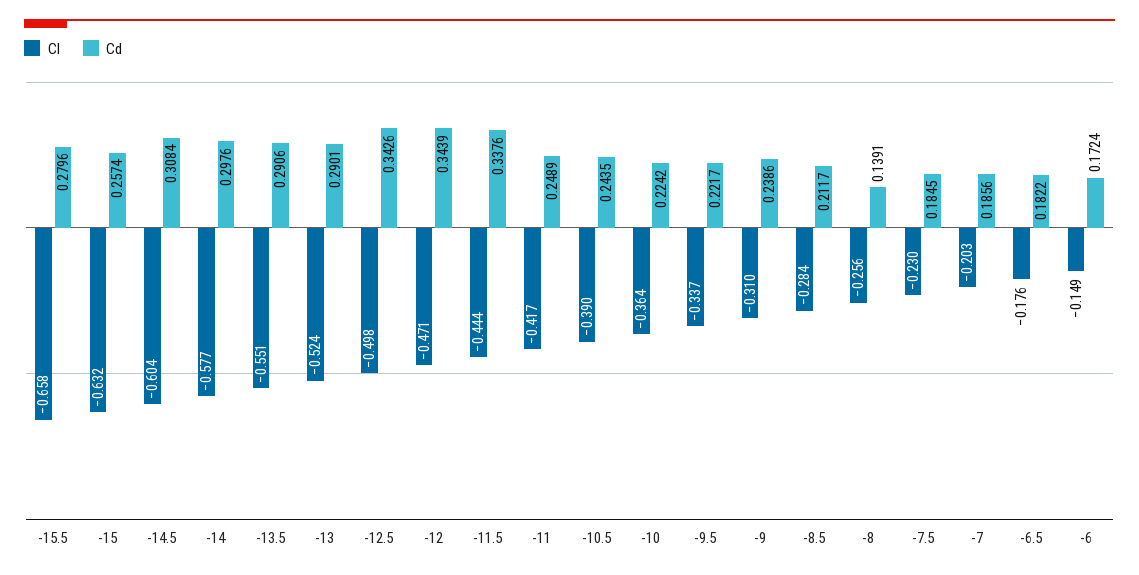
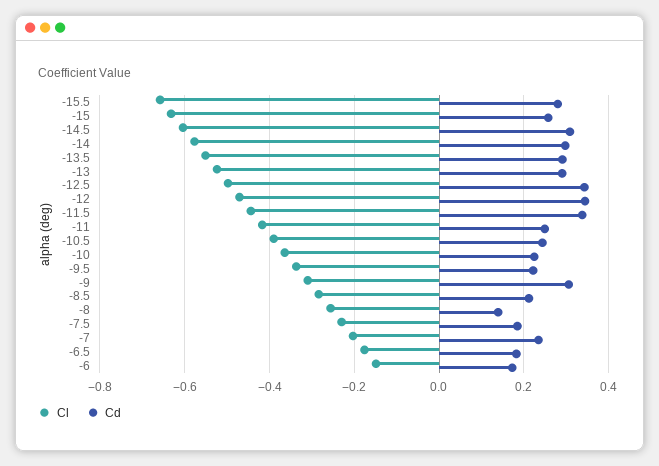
  {
    "Cl": {
      "-15.5": -0.658,
      "-15": -0.632,
      "-14.5": -0.604,
      "-14": -0.577,
      "-13.5": -0.551,
      "-13": -0.524,
      "-12.5": -0.498,
      "-12": -0.471,
      "-11.5": -0.444,
      "-11": -0.417,
      "-10.5": -0.39,
      "-10": -0.364,
      "-9.5": -0.337,
      "-9": -0.31,
      "-8.5": -0.284,
      "-8": -0.256,
      "-7.5": -0.23,
      "-7": -0.203,
      "-6.5": -0.176,
      "-6": -0.149
    },
    "Cd": {
      "-15.5": 0.2796,
      "-15": 0.2574,
      "-14.5": 0.3084,
      "-14": 0.2976,
      "-13.5": 0.2906,
      "-13": 0.2901,
      "-12.5": 0.3426,
      "-12": 0.3439,
      "-11.5": 0.3376,
      "-11": 0.2489,
      "-10.5": 0.2435,
      "-10": 0.2242,
      "-9.5": 0.2217,
-     "-9": 0.2386,
+     "-9": 0.3,
      "-8.5": 0.2117,
      "-8": 0.1391,
      "-7.5": 0.1845,
-     "-7": 0.1856,
+     "-7": 0.24,
      "-6.5": 0.1822,
      "-6": 0.1724
    }
  }

